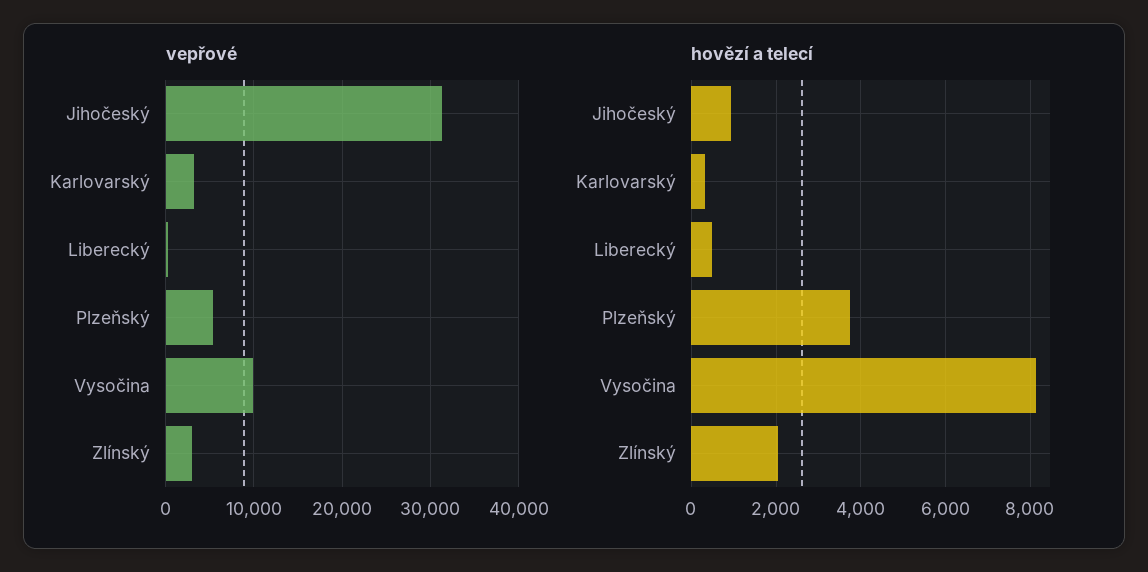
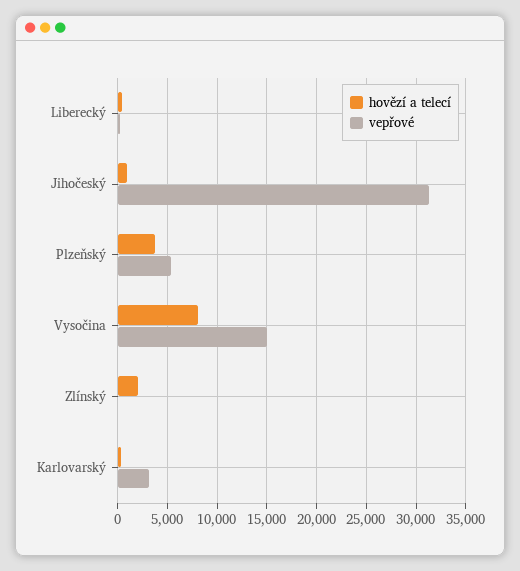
  {
    "vepřové": {
      "Jihočeský": 31000,
      "Karlovarský": 3000,
      "Liberecký": 0,
      "Plzeňský": 5000,
-     "Vysočina": 10000,
+     "Vysočina": 15000,
-     "Zlínský": 3000
+     "Zlínský": 0
    },
    "hovězí a telecí": {
      "Jihočeský": 1000,
      "Karlovarský": 400,
      "Liberecký": 400,
      "Plzeňský": 3800,
      "Vysočina": 8200,
      "Zlínský": 2000
    }
  }

